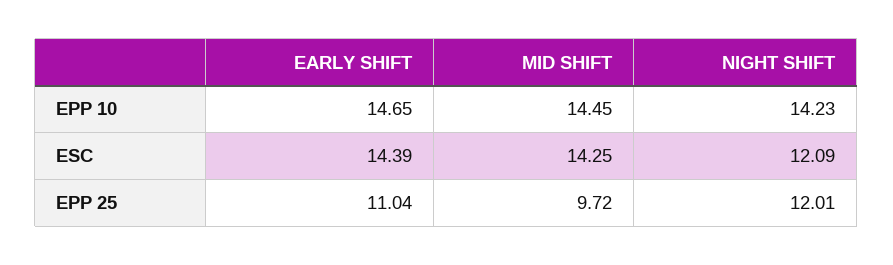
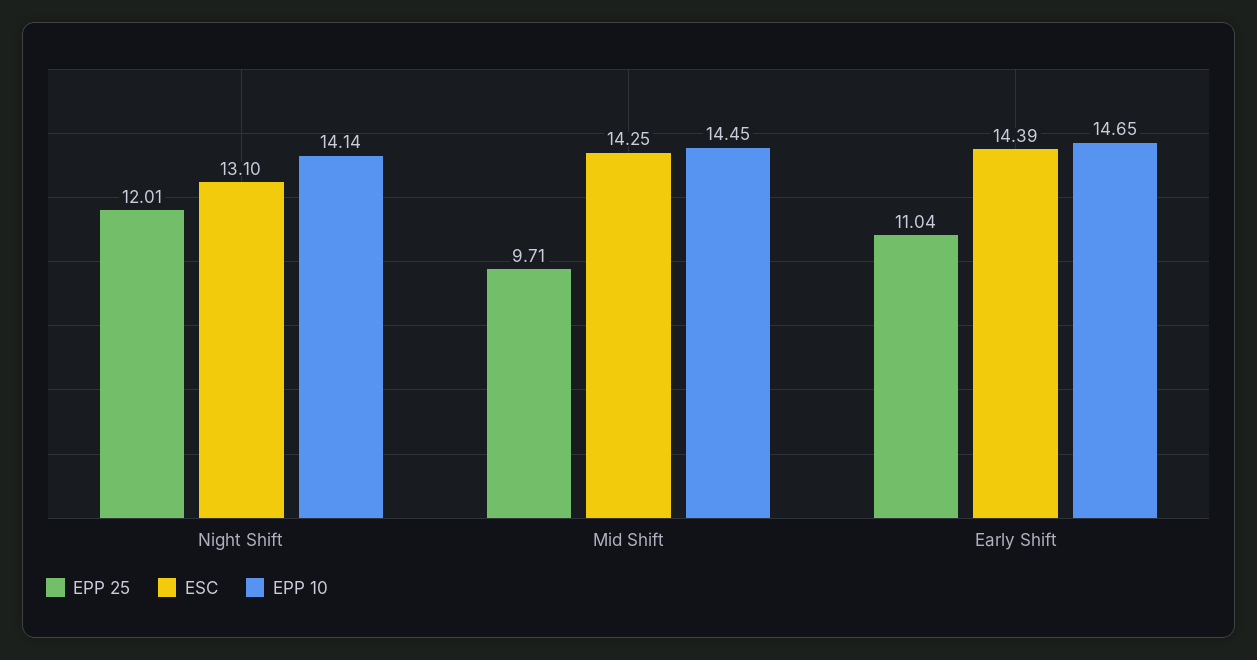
  {
    "EPP 10": {
      "EARLY SHIFT": 14.65,
      "MID SHIFT": 14.45,
-     "NIGHT SHIFT": 14.23
+     "NIGHT SHIFT": 14.14
    },
    "ESC": {
      "EARLY SHIFT": 14.39,
      "MID SHIFT": 14.25,
-     "NIGHT SHIFT": 12.09
+     "NIGHT SHIFT": 13.1
    },
    "EPP 25": {
      "EARLY SHIFT": 11.04,
-     "MID SHIFT": 9.72,
+     "MID SHIFT": 9.71,
      "NIGHT SHIFT": 12.01
    }
  }

